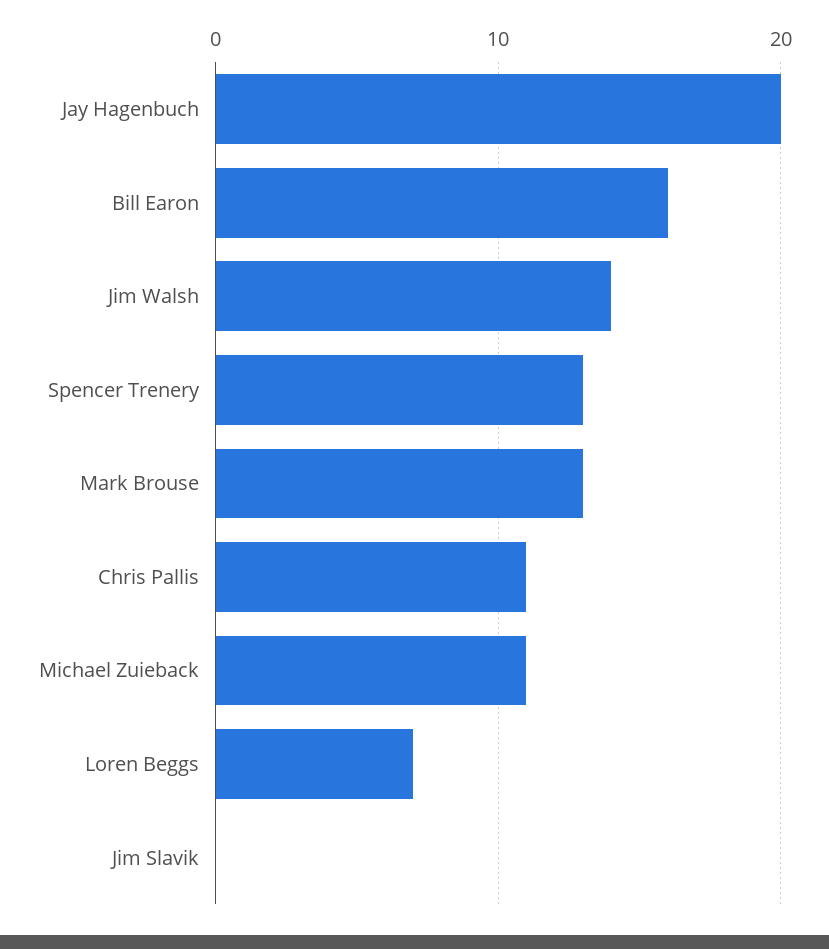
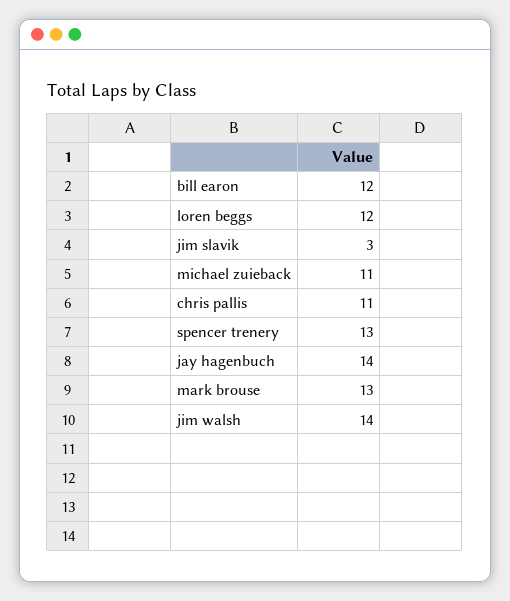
  {
-   "Jay Hagenbuch": 20,
+   "Jay Hagenbuch": 14,
-   "Bill Earon": 16,
+   "Bill Earon": 12,
    "Jim Walsh": 14,
    "Spencer Trenery": 13,
    "Mark Brouse": 13,
    "Chris Pallis": 11,
    "Michael Zuieback": 11,
-   "Loren Beggs": 7,
+   "Loren Beggs": 12,
-   "Jim Slavik": 0
+   "Jim Slavik": 3
  }

